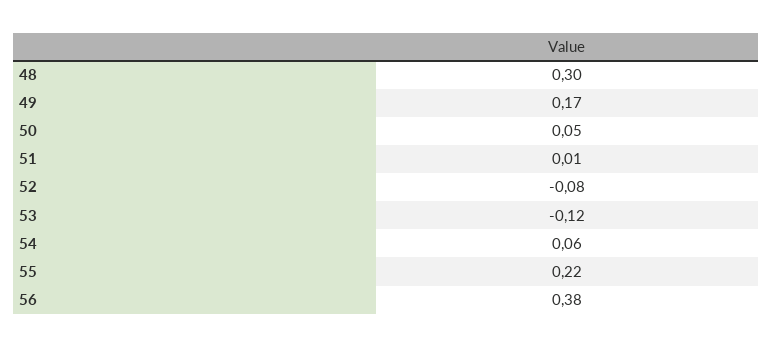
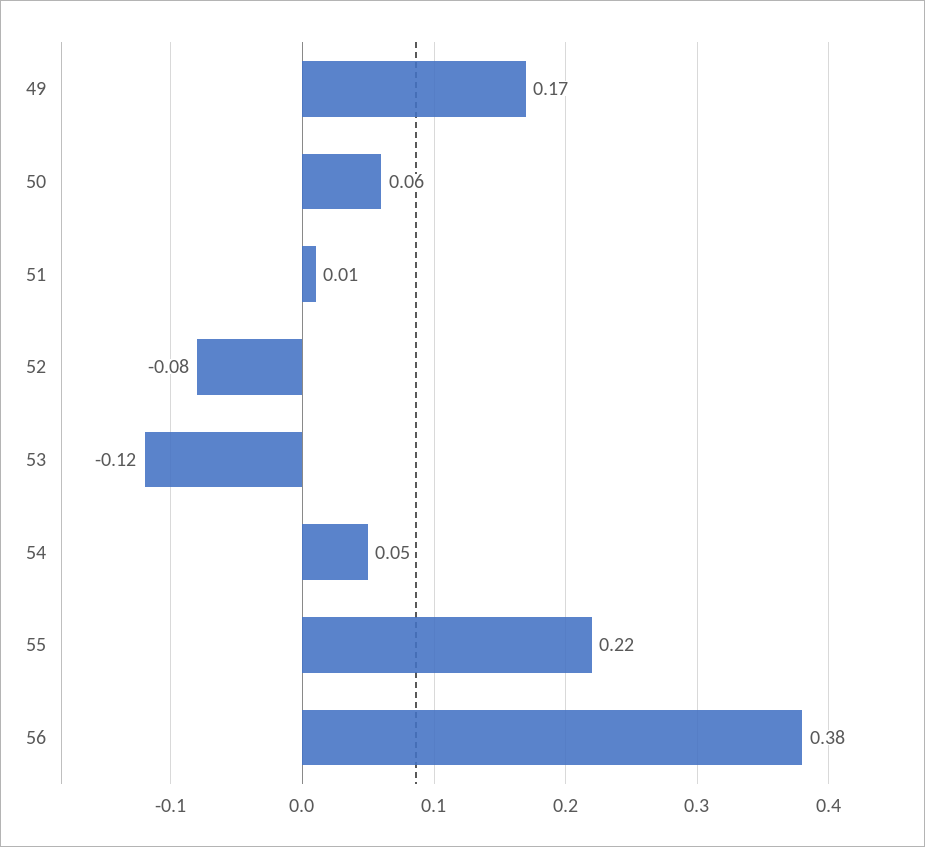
  {
-   "48": 0.3,
    "49": 0.17,
-   "50": 0.05,
+   "50": 0.06,
    "51": 0.01,
    "52": -0.08,
    "53": -0.12,
-   "54": 0.06,
+   "54": 0.05,
    "55": 0.22,
    "56": 0.38
  }

